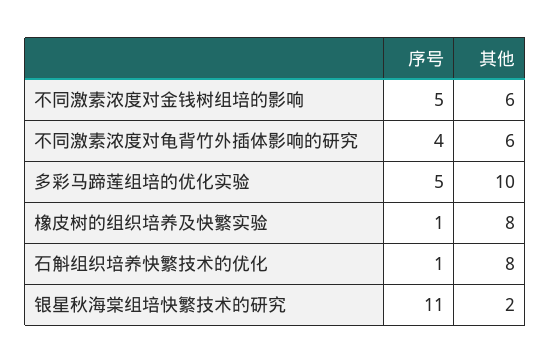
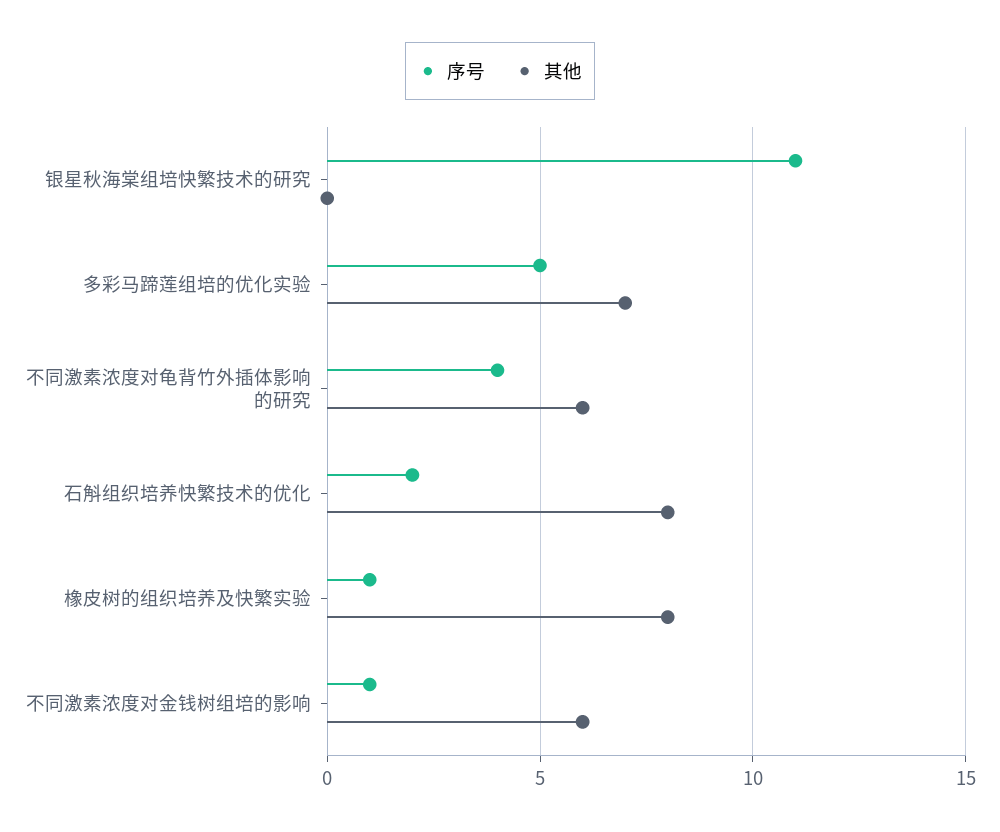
  {
    "序号": {
-     "不同激素浓度对金钱树组培的影响": 5,
+     "不同激素浓度对金钱树组培的影响": 1,
      "不同激素浓度对龟背竹外插体影响的研究": 4,
      "多彩马蹄莲组培的优化实验": 5,
      "橡皮树的组织培养及快繁实验": 1,
-     "石斛组织培养快繁技术的优化": 1,
+     "石斛组织培养快繁技术的优化": 2,
      "银星秋海棠组培快繁技术的研究": 11
    },
    "其他": {
      "不同激素浓度对金钱树组培的影响": 6,
      "不同激素浓度对龟背竹外插体影响的研究": 6,
-     "多彩马蹄莲组培的优化实验": 10,
+     "多彩马蹄莲组培的优化实验": 7,
      "橡皮树的组织培养及快繁实验": 8,
      "石斛组织培养快繁技术的优化": 8,
-     "银星秋海棠组培快繁技术的研究": 2
+     "银星秋海棠组培快繁技术的研究": 0
    }
  }

